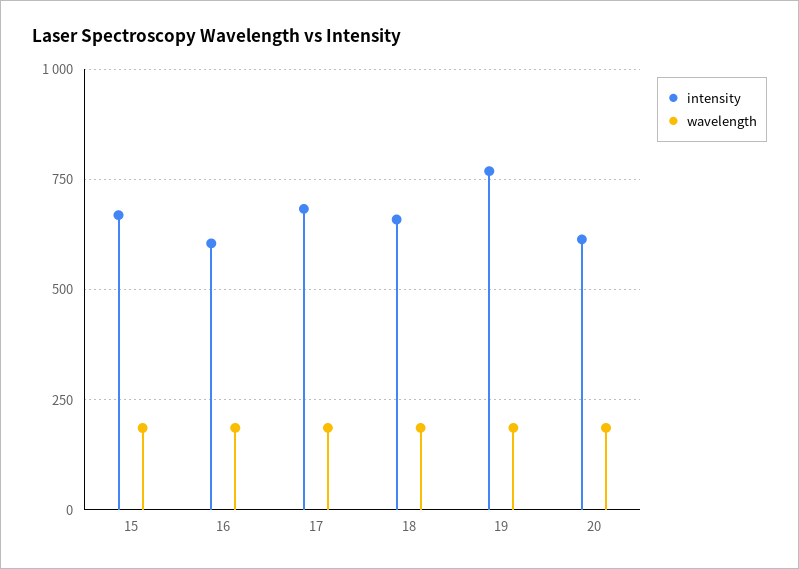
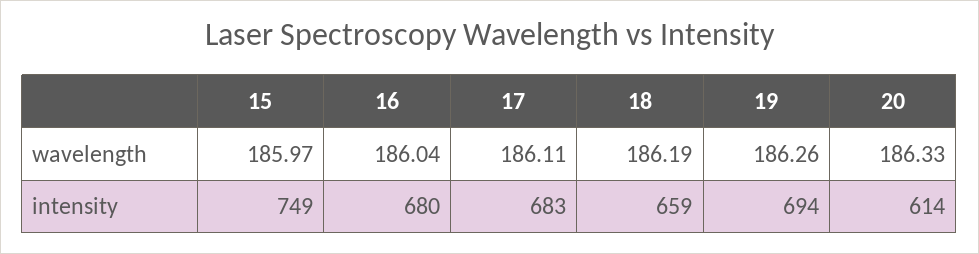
  {
    "intensity": {
-     "15": 675,
+     "15": 749,
-     "16": 600,
+     "16": 680,
      "17": 683,
      "18": 659,
-     "19": 775,
+     "19": 694,
      "20": 614
    },
    "wavelength": {
      "15": 185.97,
      "16": 186.04,
      "17": 186.11,
      "18": 186.19,
      "19": 186.26,
      "20": 186.33
    }
  }

